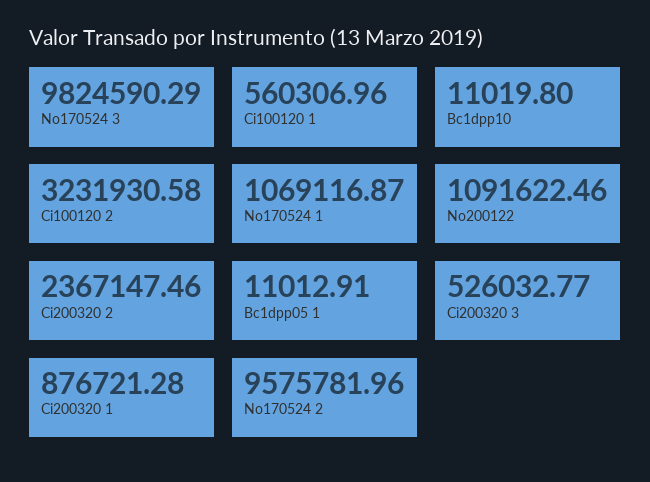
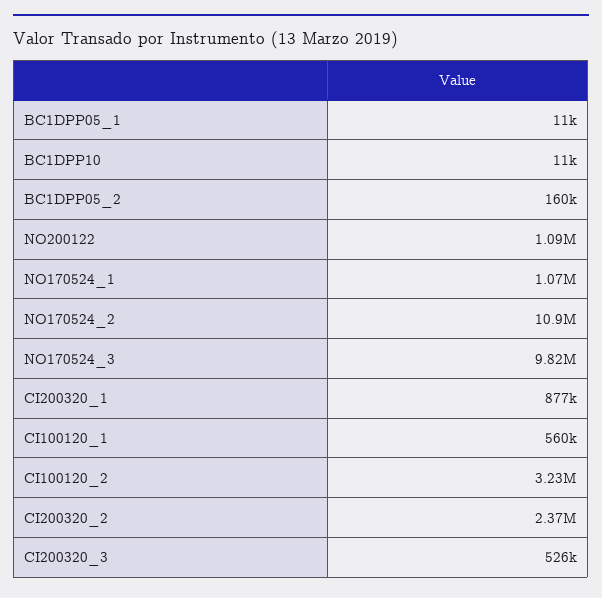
  {
    "No170524 3": 9824590.29,
    "Ci100120 1": 560306.96,
    "Bc1dpp10": 11019.8,
    "Ci100120 2": 3231930.58,
    "No170524 1": 1069116.87,
    "No200122": 1091622.46,
    "Ci200320 2": 2367147.46,
    "Bc1dpp05 1": 11012.91,
    "Ci200320 3": 526032.77,
    "Ci200320 1": 876721.28,
-   "No170524 2": 9575781.96
+   "No170524 2": 10900000,
+   "BC1DPP05_2": 160000
  }

